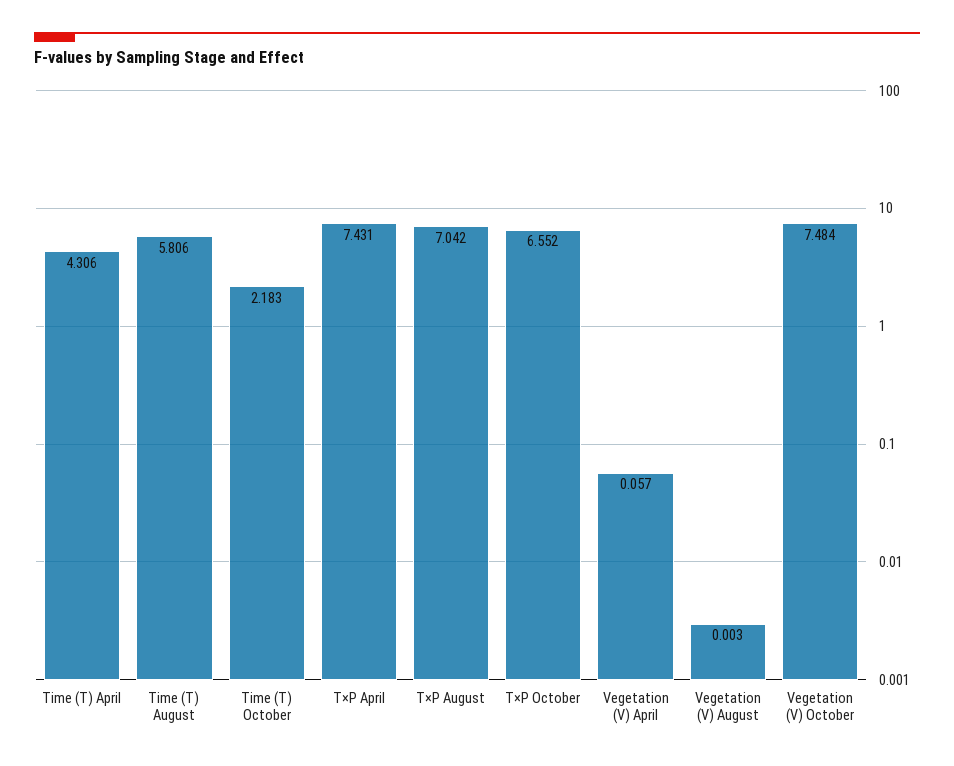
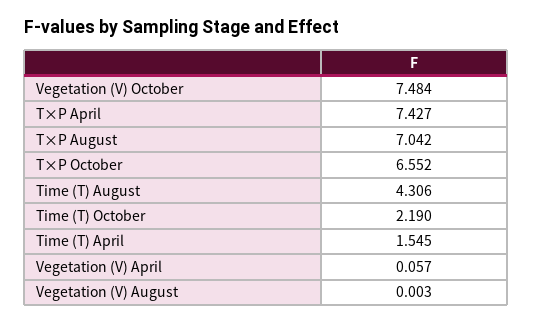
  {
-   "Time (T) April": 4.306,
+   "Time (T) April": 1.545,
-   "Time (T) August": 5.806,
+   "Time (T) August": 4.306,
-   "Time (T) October": 2.183,
+   "Time (T) October": 2.19,
-   "T×P April": 7.431,
+   "T×P April": 7.427,
    "T×P August": 7.042,
    "T×P October": 6.552,
    "Vegetation (V) April": 0.057,
    "Vegetation (V) August": 0.003,
    "Vegetation (V) October": 7.484
  }

